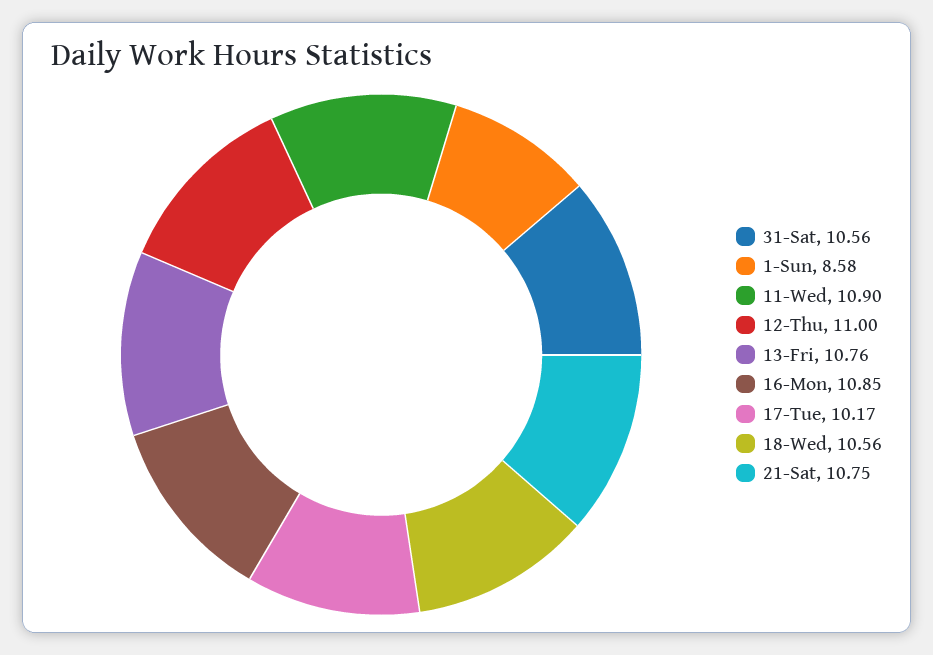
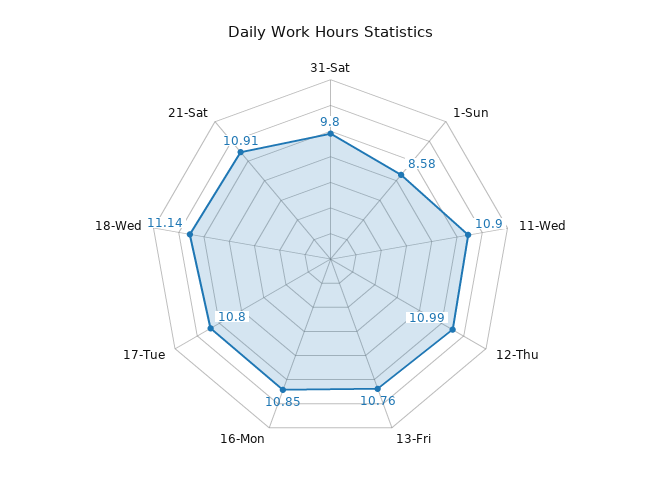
  {
-   "31-Sat": 10.56,
+   "31-Sat": 9.8,
    "1-Sun": 8.58,
    "11-Wed": 10.9,
-   "12-Thu": 11,
+   "12-Thu": 10.99,
    "13-Fri": 10.76,
    "16-Mon": 10.85,
-   "17-Tue": 10.17,
+   "17-Tue": 10.8,
-   "18-Wed": 10.56,
+   "18-Wed": 11.14,
-   "21-Sat": 10.75
+   "21-Sat": 10.91
  }

